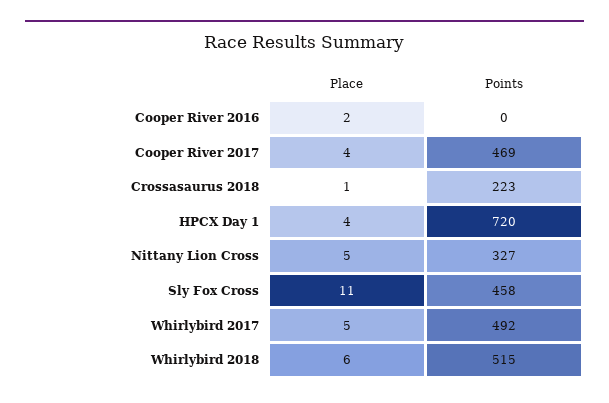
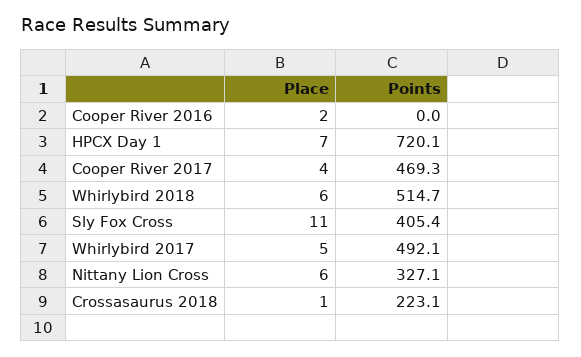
  {
    "Place": {
      "Cooper River 2016": 2,
      "Cooper River 2017": 4,
      "Crossasaurus 2018": 1,
-     "HPCX Day 1": 4,
+     "HPCX Day 1": 7,
-     "Nittany Lion Cross": 5,
+     "Nittany Lion Cross": 6,
      "Sly Fox Cross": 11,
      "Whirlybird 2017": 5,
      "Whirlybird 2018": 6
    },
    "Points": {
      "Cooper River 2016": 0,
      "Cooper River 2017": 469.3,
      "Crossasaurus 2018": 223.1,
      "HPCX Day 1": 720.1,
      "Nittany Lion Cross": 327.1,
-     "Sly Fox Cross": 458,
+     "Sly Fox Cross": 405.4,
      "Whirlybird 2017": 492.1,
      "Whirlybird 2018": 514.7
    }
  }

